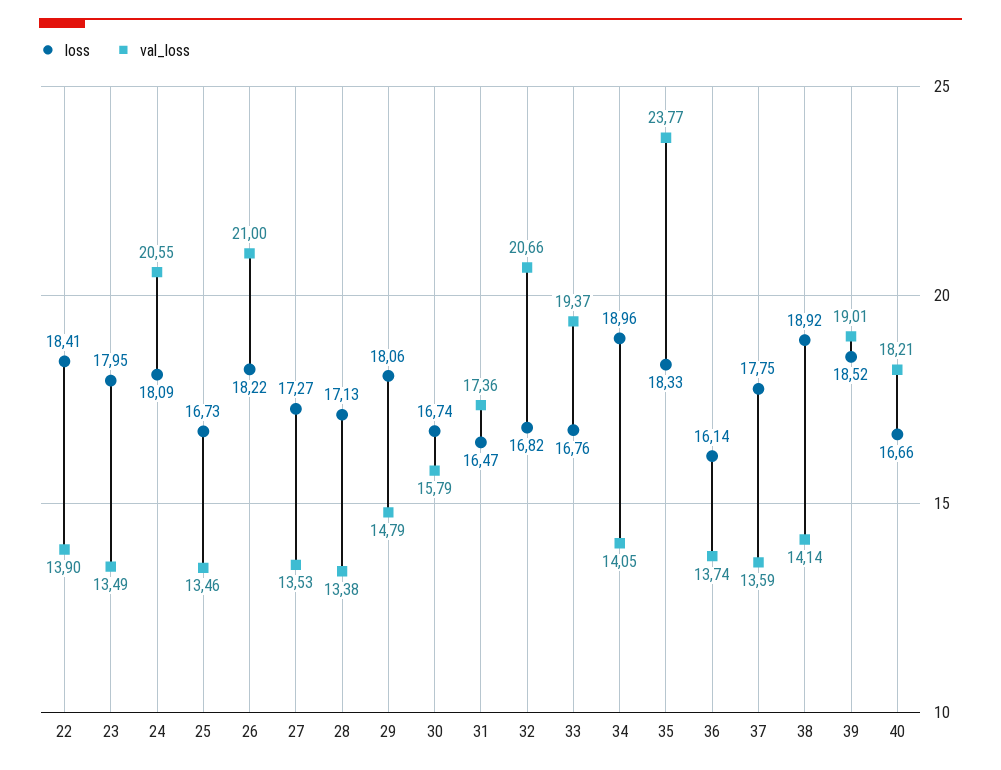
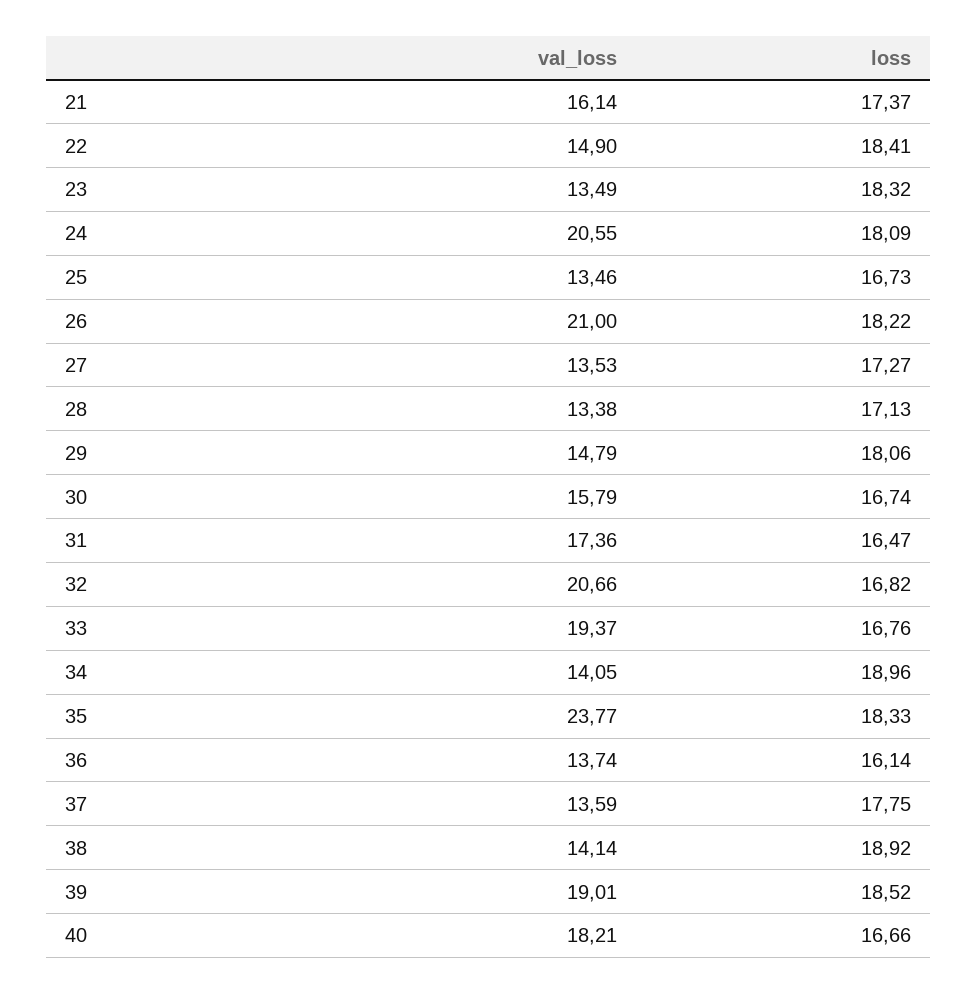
  {
    "loss": {
      "22": 18.41,
-     "23": 17.95,
+     "23": 18.32,
      "24": 18.09,
      "25": 16.73,
      "26": 18.22,
      "27": 17.27,
      "28": 17.13,
      "29": 18.06,
      "30": 16.74,
      "31": 16.47,
      "32": 16.82,
      "33": 16.76,
      "34": 18.96,
      "35": 18.33,
      "36": 16.14,
      "37": 17.75,
      "38": 18.92,
      "39": 18.52,
-     "40": 16.66
+     "40": 16.66,
+     "21": 17.37
    },
    "val_loss": {
-     "22": 13.9,
+     "22": 14.9,
      "23": 13.49,
      "24": 20.55,
      "25": 13.46,
      "26": 21,
      "27": 13.53,
      "28": 13.38,
      "29": 14.79,
      "30": 15.79,
      "31": 17.36,
      "32": 20.66,
      "33": 19.37,
      "34": 14.05,
      "35": 23.77,
      "36": 13.74,
      "37": 13.59,
      "38": 14.14,
      "39": 19.01,
-     "40": 18.21
+     "40": 18.21,
+     "21": 16.14
    }
  }

